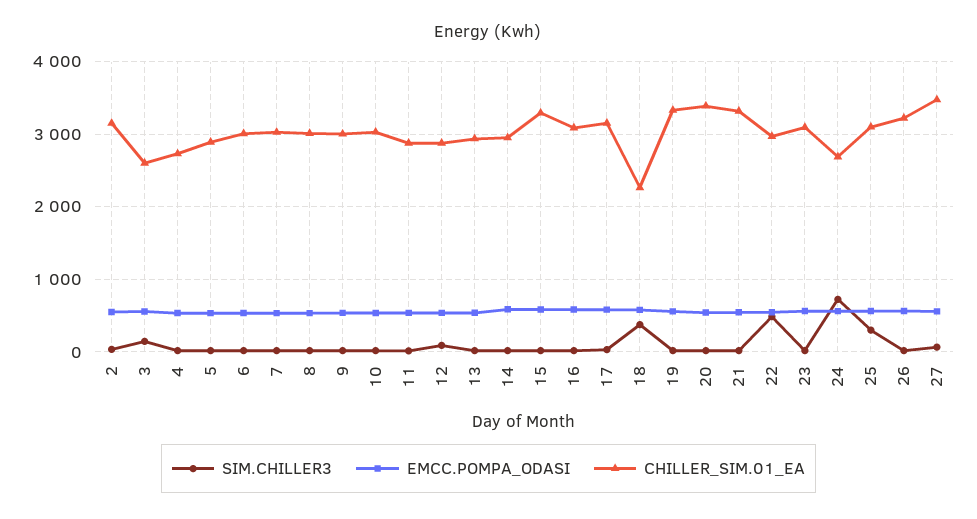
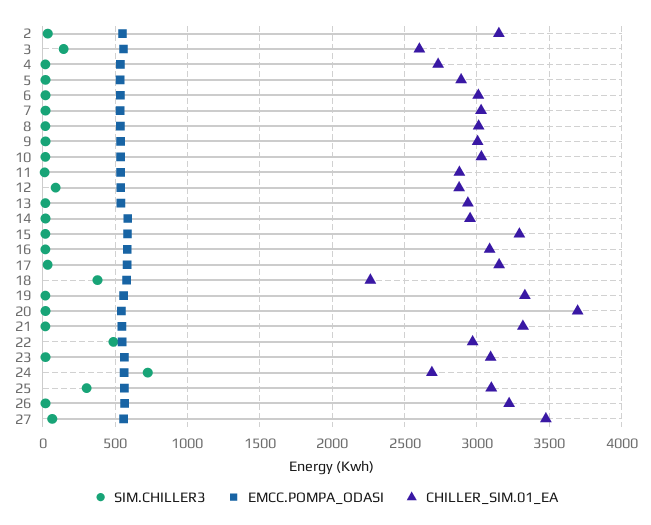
  {
    "SIM.CHILLER3": {
      "2": 50,
      "3": 150,
      "4": 0,
      "5": 0,
      "6": 0,
      "7": 0,
      "8": 0,
      "9": 0,
      "10": 0,
      "11": 0,
      "12": 100,
      "13": 0,
      "14": 0,
      "15": 0,
      "16": 0,
      "17": 50,
      "18": 400,
      "19": 0,
      "20": 0,
      "21": 0,
      "22": 500,
      "23": 0,
      "24": 750,
      "25": 300,
      "26": 0,
      "27": 50
    },
    "EMCC.POMPA_ODASI": {
      "2": 550,
      "3": 550,
      "4": 550,
      "5": 550,
      "6": 550,
      "7": 550,
      "8": 550,
      "9": 550,
      "10": 550,
      "11": 550,
      "12": 550,
      "13": 550,
      "14": 600,
      "15": 600,
      "16": 600,
      "17": 600,
      "18": 600,
      "19": 550,
      "20": 550,
      "21": 550,
      "22": 550,
      "23": 550,
      "24": 550,
      "25": 550,
      "26": 550,
      "27": 550
    },
    "CHILLER_SIM.01_EA": {
      "2": 3150,
      "3": 2600,
      "4": 2750,
      "5": 2900,
      "6": 3000,
      "7": 3050,
      "8": 3000,
      "9": 3000,
      "10": 3050,
      "11": 2900,
      "12": 2900,
      "13": 2950,
      "14": 2950,
      "15": 3300,
      "16": 3100,
      "17": 3150,
      "18": 2250,
      "19": 3350,
-     "20": 3400,
+     "20": 3700,
      "21": 3300,
      "22": 2950,
      "23": 3100,
      "24": 2700,
      "25": 3100,
      "26": 3200,
      "27": 3500
    }
  }

